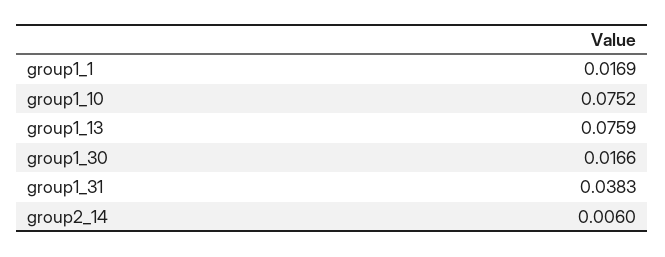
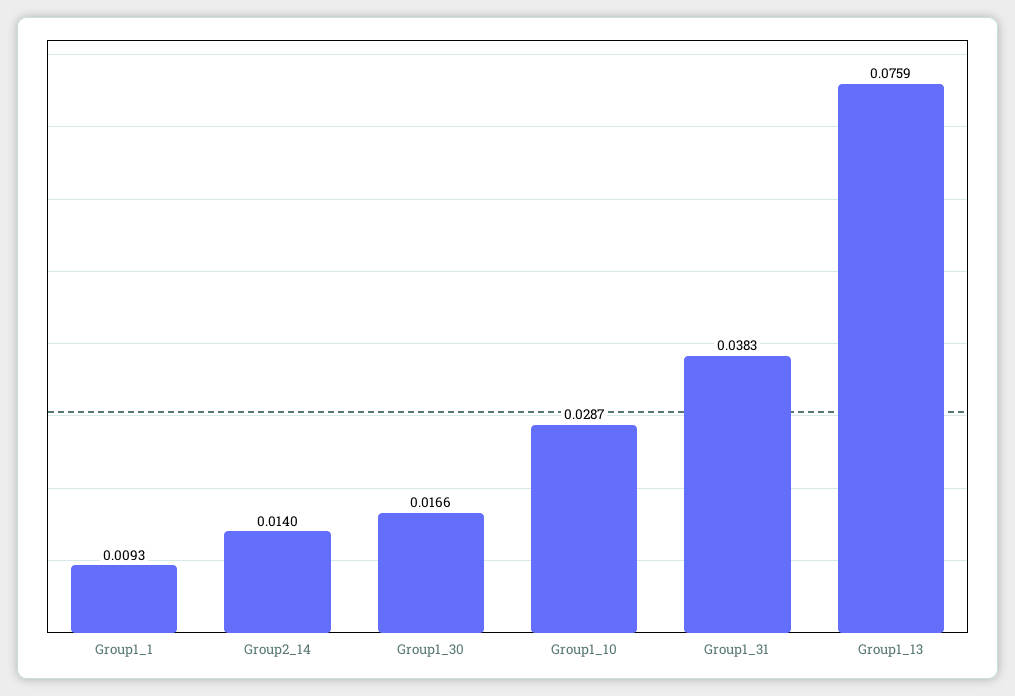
  {
-   "group1_1": 0.0169,
+   "group1_1": 0.0093,
-   "group1_10": 0.0752,
+   "group1_10": 0.0287,
    "group1_13": 0.0759,
    "group1_30": 0.0166,
    "group1_31": 0.0383,
-   "group2_14": 0.006
+   "group2_14": 0.014
  }

